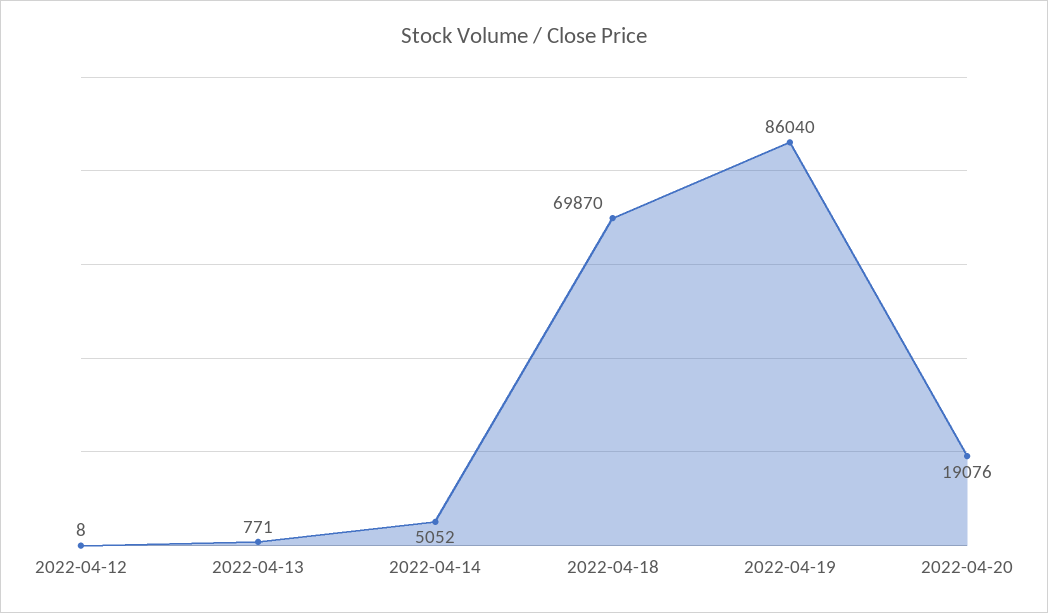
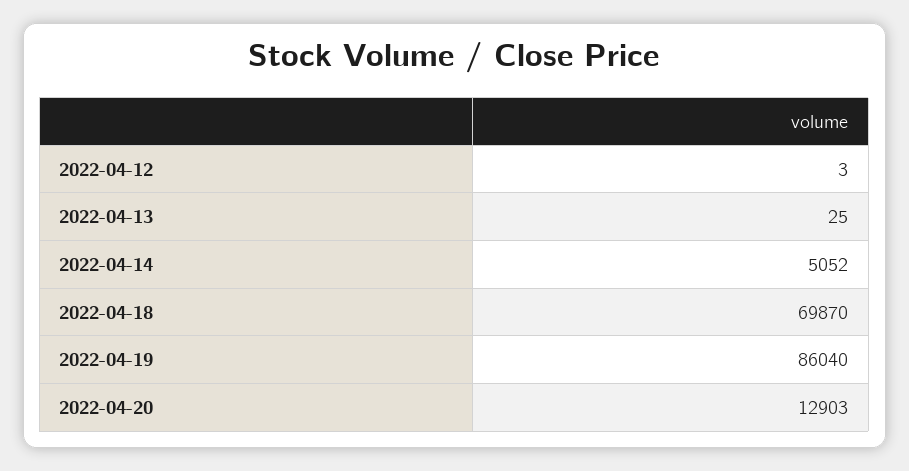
  {
-   "2022-04-12": 8,
+   "2022-04-12": 3,
-   "2022-04-13": 771,
+   "2022-04-13": 25,
    "2022-04-14": 5052,
    "2022-04-18": 69870,
    "2022-04-19": 86040,
-   "2022-04-20": 19076
+   "2022-04-20": 12903
  }

